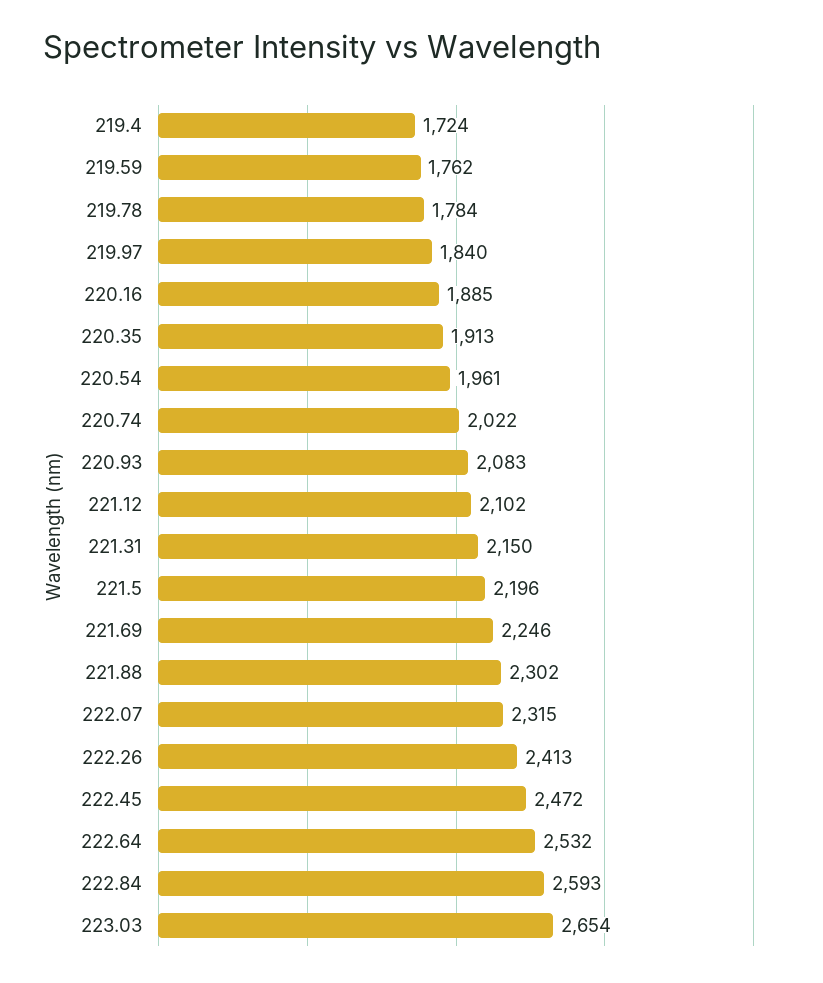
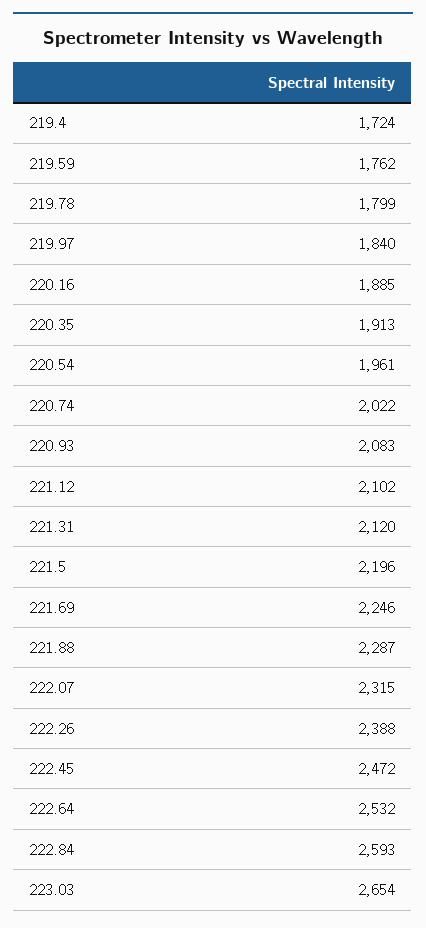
  {
    "219.4": 1724,
    "219.59": 1762,
-   "219.78": 1784,
+   "219.78": 1799,
    "219.97": 1840,
    "220.16": 1885,
    "220.35": 1913,
    "220.54": 1961,
    "220.74": 2022,
    "220.93": 2083,
    "221.12": 2102,
-   "221.31": 2150,
+   "221.31": 2120,
    "221.5": 2196,
    "221.69": 2246,
-   "221.88": 2302,
+   "221.88": 2287,
    "222.07": 2315,
-   "222.26": 2413,
+   "222.26": 2388,
    "222.45": 2472,
    "222.64": 2532,
    "222.84": 2593,
    "223.03": 2654
  }

